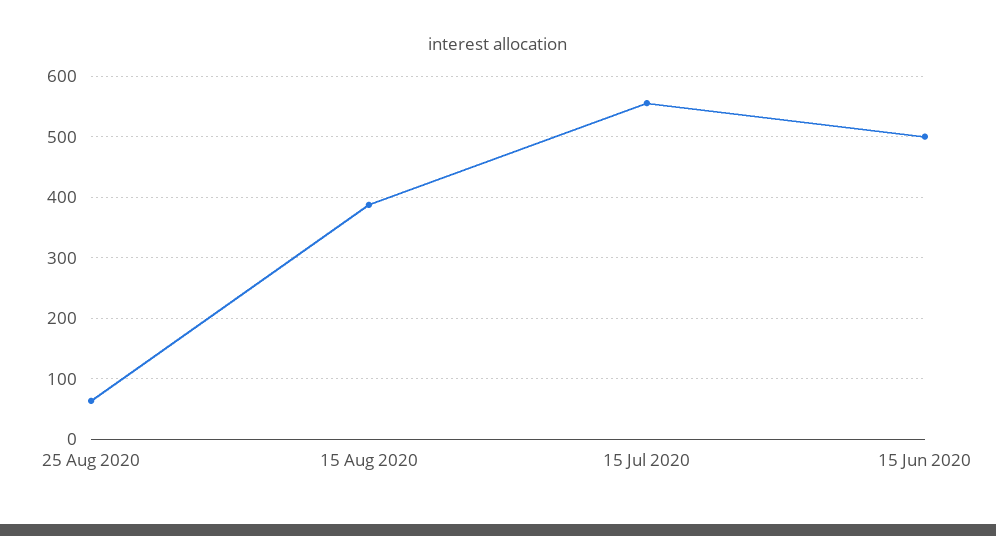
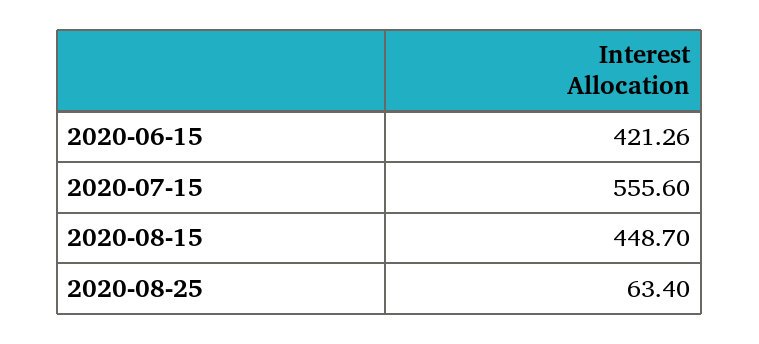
  {
    "25 Aug 2020": 63.4,
-   "15 Aug 2020": 390,
+   "15 Aug 2020": 448.7,
    "15 Jul 2020": 555.6,
-   "15 Jun 2020": 500
+   "15 Jun 2020": 421.26
  }

